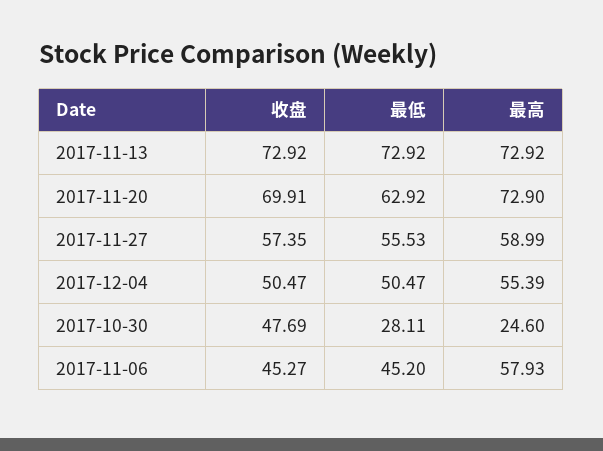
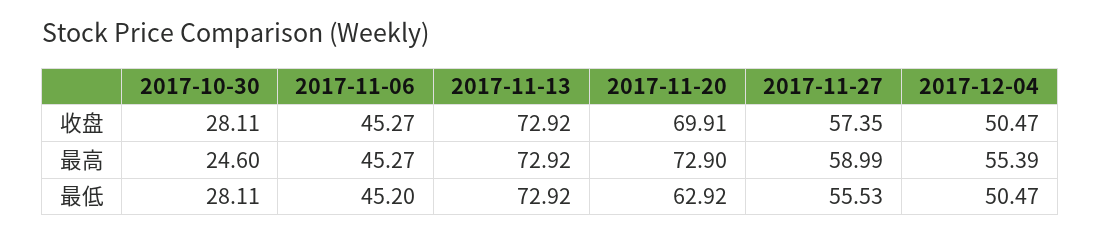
  {
    "收盘": {
      "2017-11-13": 72.92,
      "2017-11-20": 69.91,
      "2017-11-27": 57.35,
      "2017-12-04": 50.47,
-     "2017-10-30": 47.69,
+     "2017-10-30": 28.11,
      "2017-11-06": 45.27
    },
    "最低": {
      "2017-11-13": 72.92,
      "2017-11-20": 62.92,
      "2017-11-27": 55.53,
      "2017-12-04": 50.47,
      "2017-10-30": 28.11,
      "2017-11-06": 45.2
    },
    "最高": {
      "2017-11-13": 72.92,
      "2017-11-20": 72.9,
      "2017-11-27": 58.99,
      "2017-12-04": 55.39,
      "2017-10-30": 24.6,
-     "2017-11-06": 57.93
+     "2017-11-06": 45.27
    }
  }

